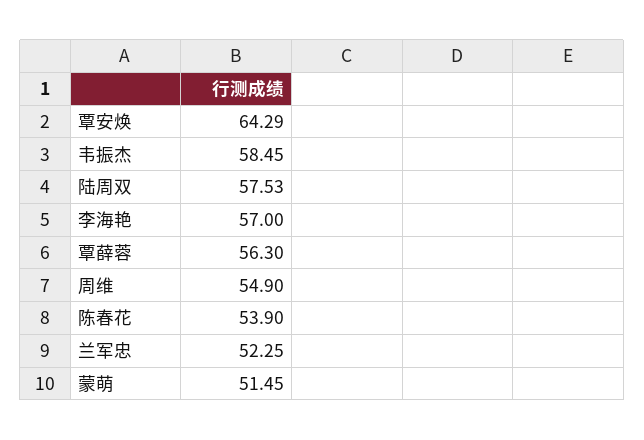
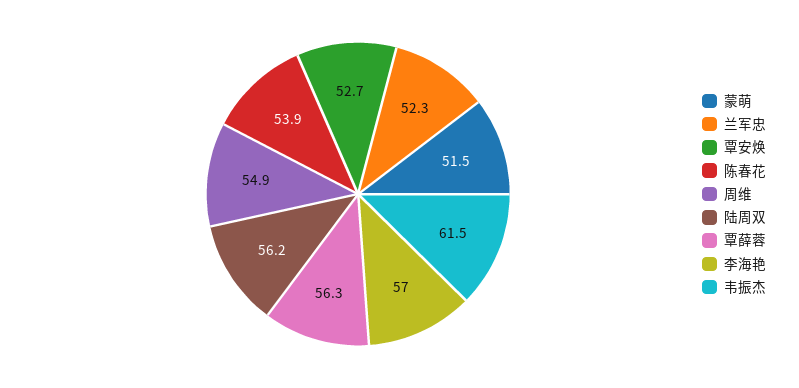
  {
-   "覃安焕": 64.29,
+   "覃安焕": 52.7,
-   "韦振杰": 58.45,
+   "韦振杰": 61.5,
-   "陆周双": 57.53,
+   "陆周双": 56.2,
    "李海艳": 57,
    "覃薛蓉": 56.3,
    "周维": 54.9,
    "陈春花": 53.9,
    "兰军忠": 52.25,
    "蒙萌": 51.45
  }

